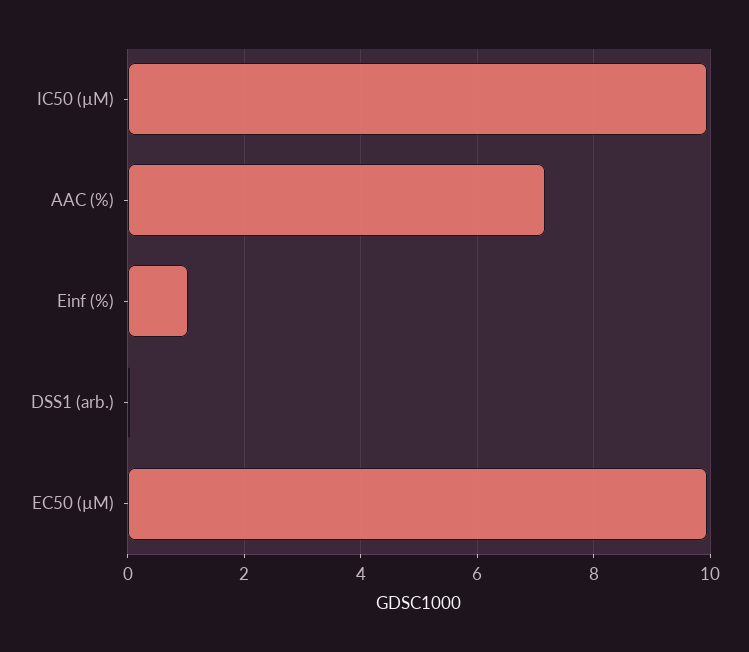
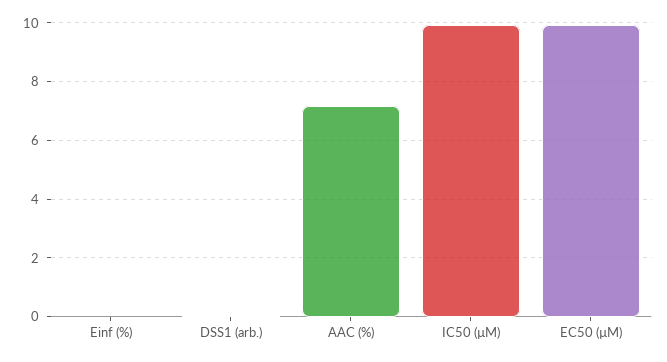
  {
    "IC50 (µM)": 10,
    "AAC (%)": 7.2,
-   "Einf (%)": 1,
+   "Einf (%)": 0,
    "DSS1 (arb.)": 0,
    "EC50 (µM)": 10
  }

